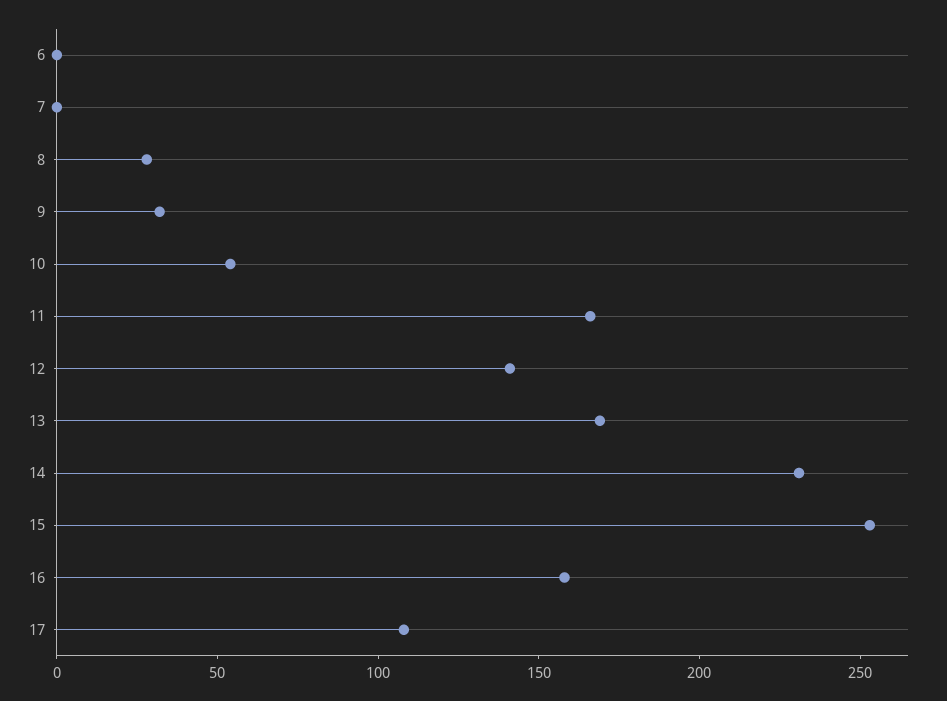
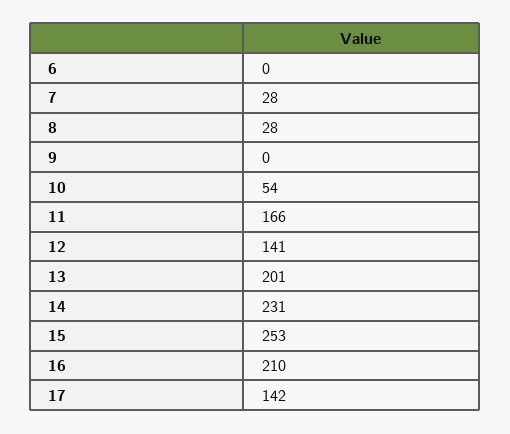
  {
    "6": 0,
-   "7": 0,
+   "7": 28,
    "8": 28,
-   "9": 30,
+   "9": 0,
    "10": 54,
    "11": 166,
    "12": 141,
-   "13": 170,
+   "13": 201,
    "14": 231,
    "15": 253,
-   "16": 160,
+   "16": 210,
-   "17": 110
+   "17": 142
  }

